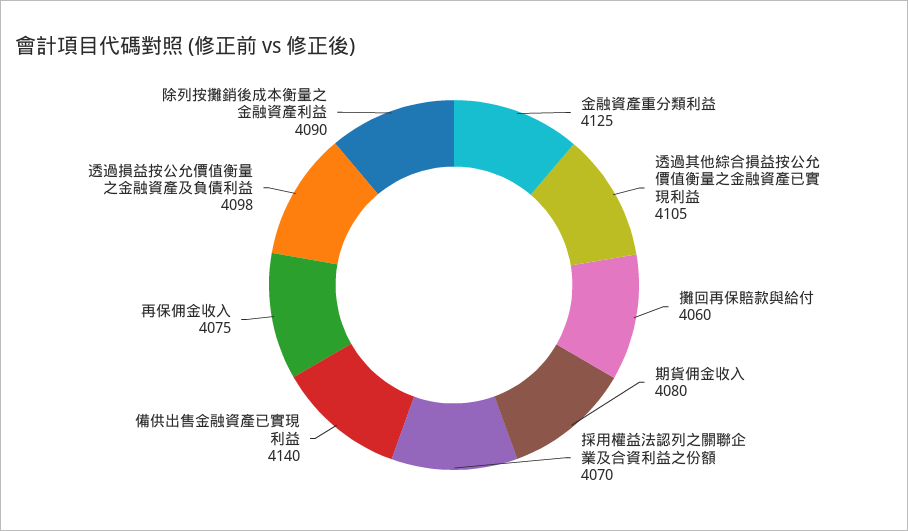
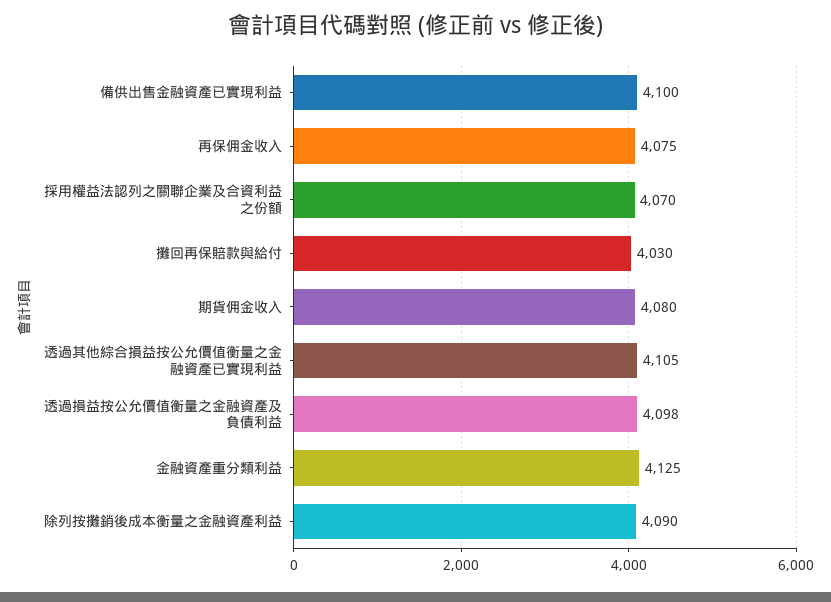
  {
    "金融資產重分類利益": 4125,
    "透過其他綜合損益按公允價值衡量之金融資產已實現利益": 4105,
-   "攤回再保賠款與給付": 4060,
+   "攤回再保賠款與給付": 4030,
    "期貨佣金收入": 4080,
    "採用權益法認列之關聯企業及合資利益之份額": 4070,
-   "備供出售金融資產已實現利益": 4140,
+   "備供出售金融資產已實現利益": 4100,
    "再保佣金收入": 4075,
    "透過損益按公允價值衡量之金融資產及負債利益": 4098,
    "除列按攤銷後成本衡量之金融資產利益": 4090
  }

